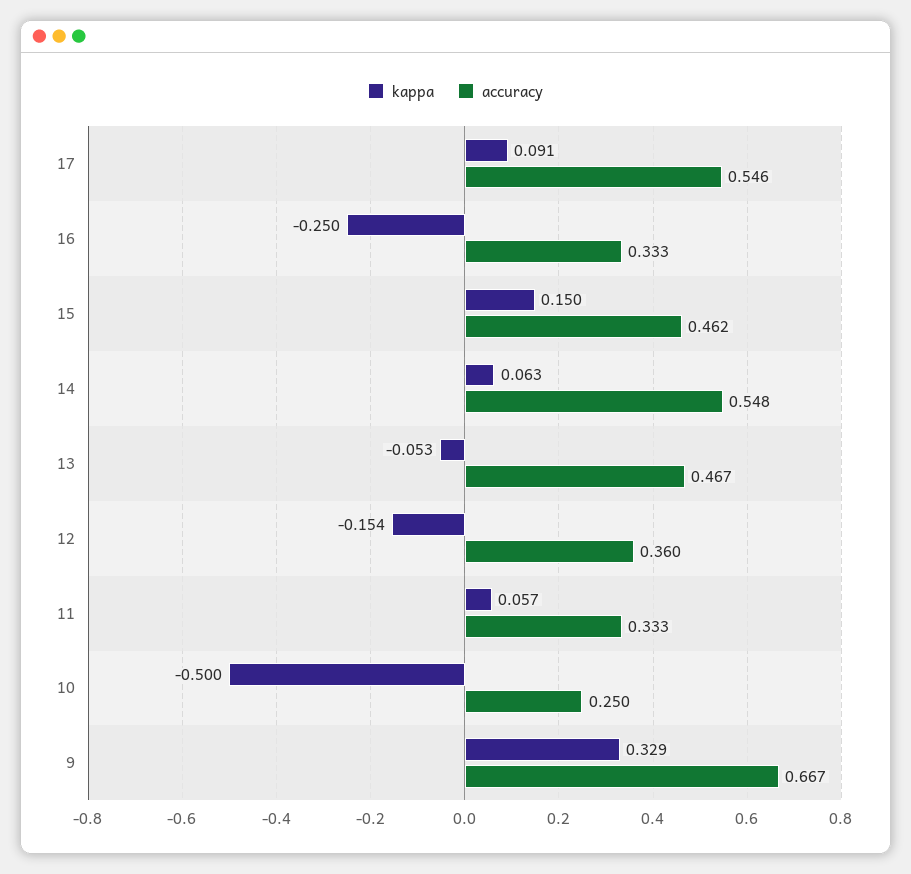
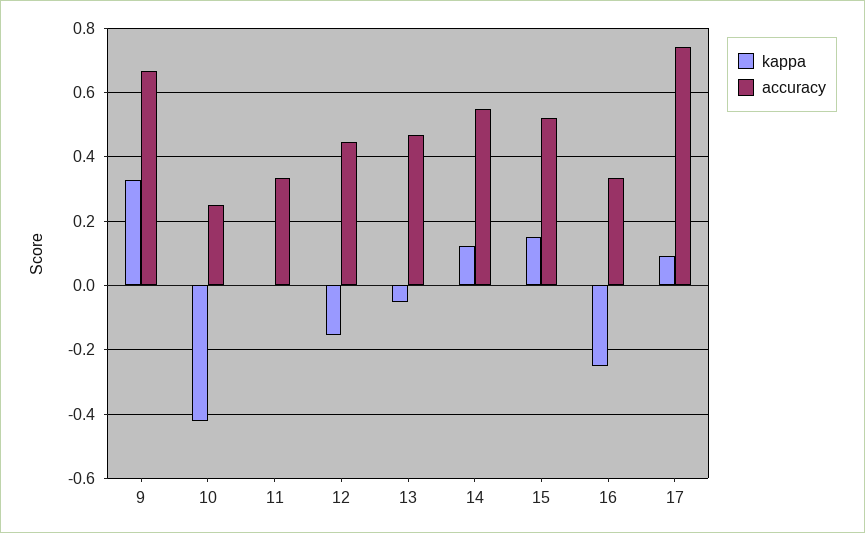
  {
    "kappa": {
      "17": 0.091,
      "16": -0.25,
      "15": 0.15,
-     "14": 0.063,
+     "14": 0.12,
      "13": -0.053,
      "12": -0.154,
-     "11": 0.057,
+     "11": 0,
-     "10": -0.5,
+     "10": -0.42,
      "9": 0.329
    },
    "accuracy": {
-     "17": 0.546,
+     "17": 0.74,
      "16": 0.333,
-     "15": 0.462,
+     "15": 0.52,
      "14": 0.548,
      "13": 0.467,
-     "12": 0.36,
+     "12": 0.44,
      "11": 0.333,
      "10": 0.25,
      "9": 0.667
    }
  }

